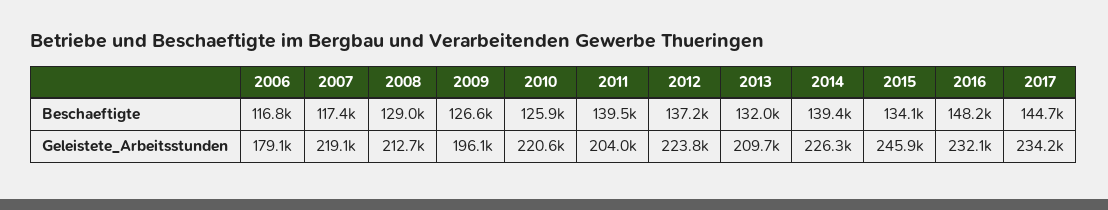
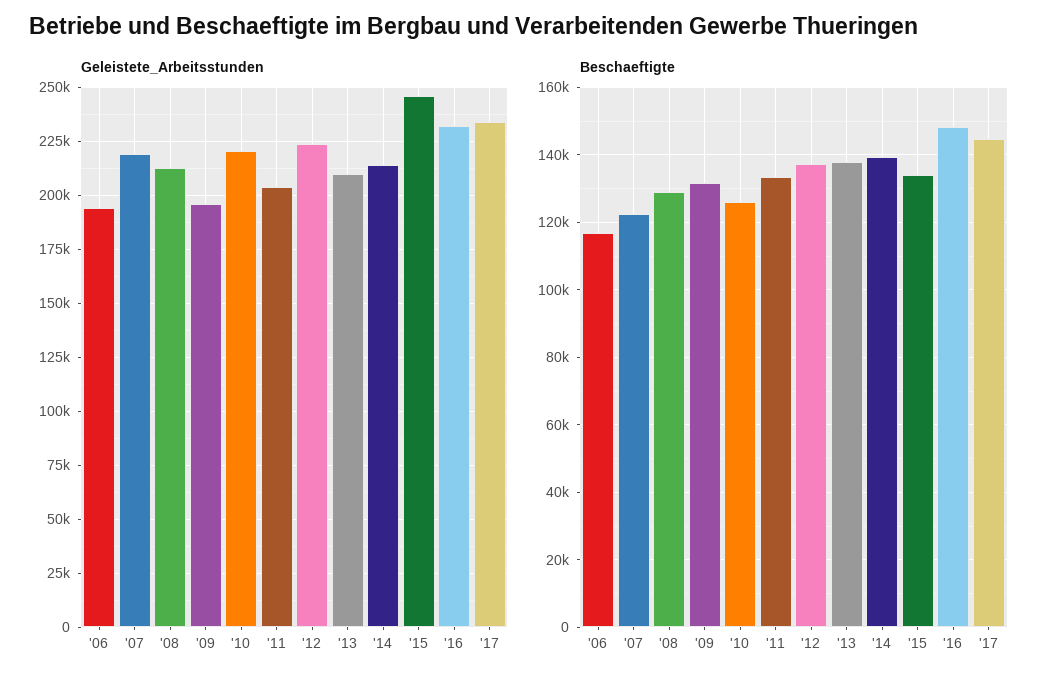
  {
    "Beschaeftigte": {
      "2006": 116800,
-     "2007": 117400,
+     "2007": 122000,
      "2008": 129000,
-     "2009": 126600,
+     "2009": 132000,
      "2010": 125900,
-     "2011": 139500,
+     "2011": 134000,
      "2012": 137200,
-     "2013": 132000,
+     "2013": 138000,
      "2014": 139400,
      "2015": 134100,
      "2016": 148200,
      "2017": 144700
    },
    "Geleistete_Arbeitsstunden": {
-     "2006": 179100,
+     "2006": 195000,
      "2007": 219100,
      "2008": 212700,
      "2009": 196100,
      "2010": 220600,
      "2011": 204000,
      "2012": 223800,
      "2013": 209700,
-     "2014": 226300,
+     "2014": 215000,
      "2015": 245900,
      "2016": 232100,
      "2017": 234200
    }
  }

